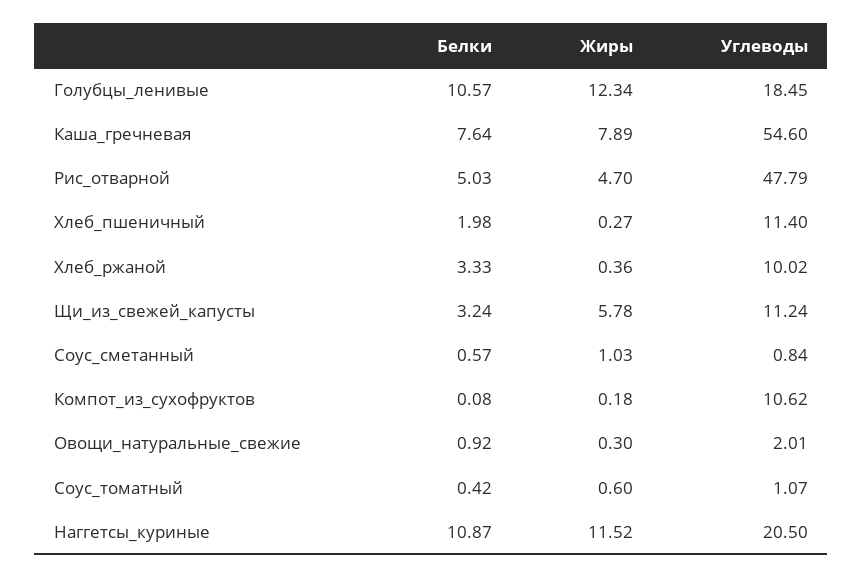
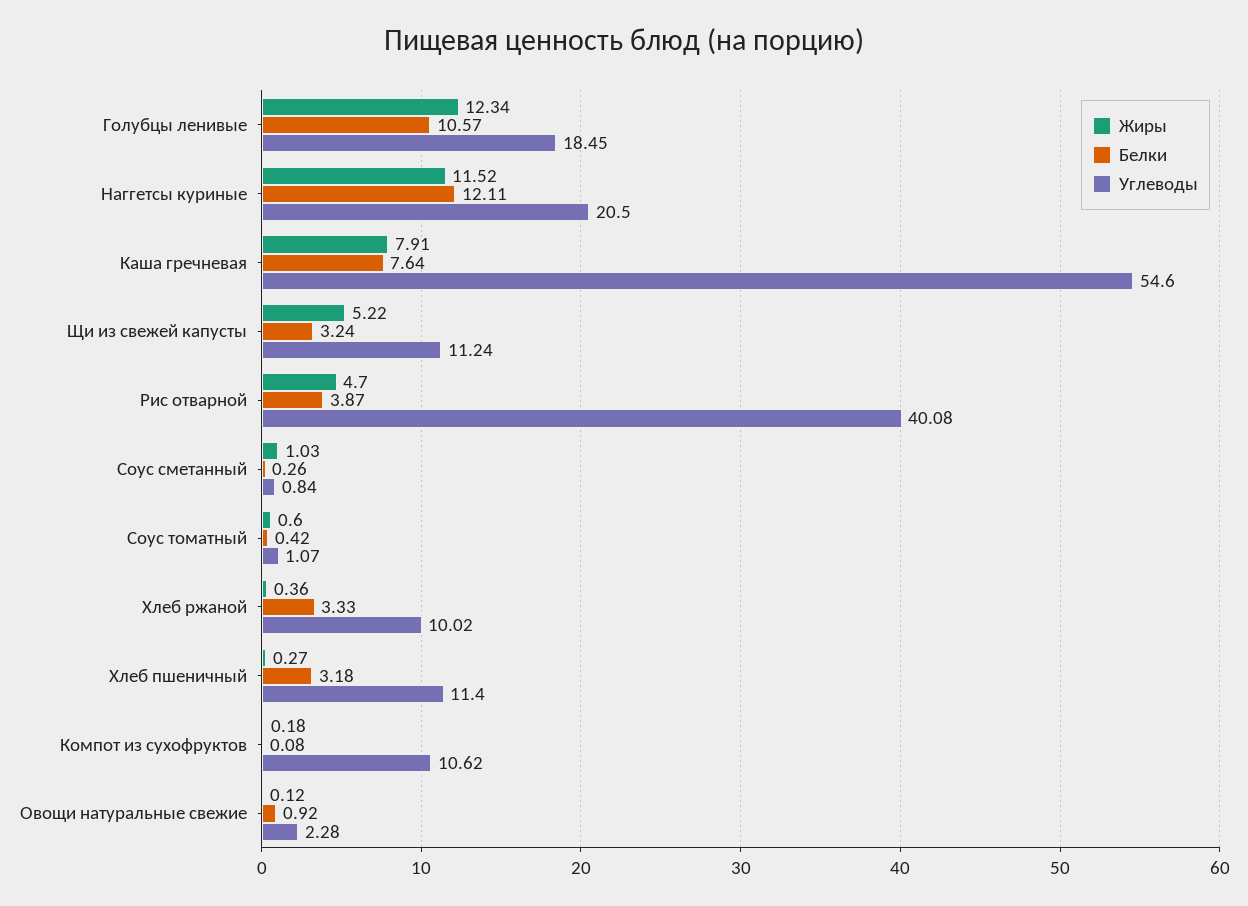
  {
    "Белки": {
      "Голубцы_ленивые": 10.57,
      "Каша_гречневая": 7.64,
-     "Рис_отварной": 5.03,
+     "Рис_отварной": 3.87,
-     "Хлеб_пшеничный": 1.98,
+     "Хлеб_пшеничный": 3.18,
      "Хлеб_ржаной": 3.33,
      "Щи_из_свежей_капусты": 3.24,
-     "Соус_сметанный": 0.57,
+     "Соус_сметанный": 0.26,
      "Компот_из_сухофруктов": 0.08,
      "Овощи_натуральные_свежие": 0.92,
      "Соус_томатный": 0.42,
-     "Наггетсы_куриные": 10.87
+     "Наггетсы_куриные": 12.11
    },
    "Жиры": {
      "Голубцы_ленивые": 12.34,
-     "Каша_гречневая": 7.89,
+     "Каша_гречневая": 7.91,
      "Рис_отварной": 4.7,
      "Хлеб_пшеничный": 0.27,
      "Хлеб_ржаной": 0.36,
-     "Щи_из_свежей_капусты": 5.78,
+     "Щи_из_свежей_капусты": 5.22,
      "Соус_сметанный": 1.03,
      "Компот_из_сухофруктов": 0.18,
-     "Овощи_натуральные_свежие": 0.3,
+     "Овощи_натуральные_свежие": 0.12,
      "Соус_томатный": 0.6,
      "Наггетсы_куриные": 11.52
    },
    "Углеводы": {
      "Голубцы_ленивые": 18.45,
      "Каша_гречневая": 54.6,
-     "Рис_отварной": 47.79,
+     "Рис_отварной": 40.08,
      "Хлеб_пшеничный": 11.4,
      "Хлеб_ржаной": 10.02,
      "Щи_из_свежей_капусты": 11.24,
      "Соус_сметанный": 0.84,
      "Компот_из_сухофруктов": 10.62,
-     "Овощи_натуральные_свежие": 2.01,
+     "Овощи_натуральные_свежие": 2.28,
      "Соус_томатный": 1.07,
      "Наггетсы_куриные": 20.5
    }
  }

